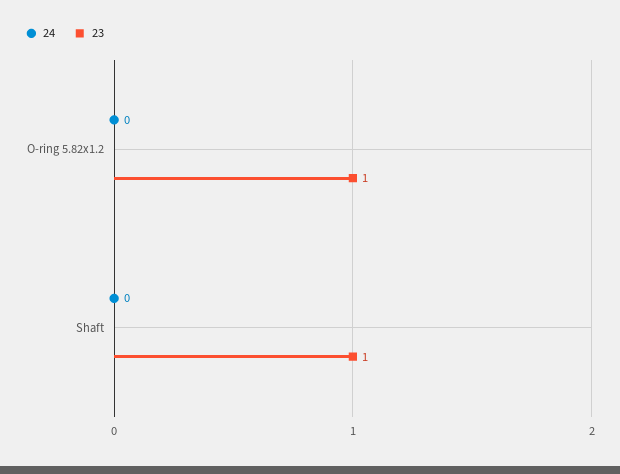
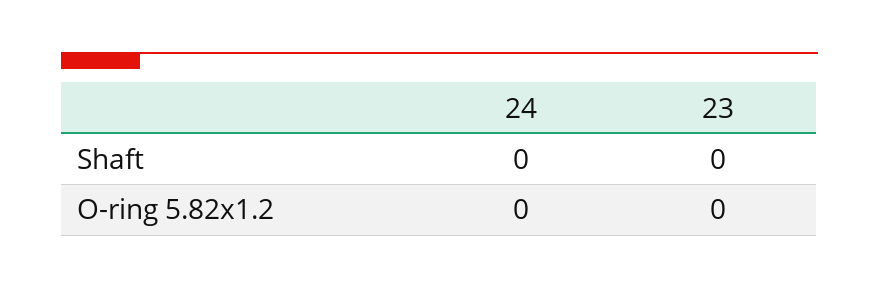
  {
    "24": {
      "O-ring 5.82x1.2": 0,
      "Shaft": 0
    },
    "23": {
-     "O-ring 5.82x1.2": 1,
+     "O-ring 5.82x1.2": 0,
-     "Shaft": 1
+     "Shaft": 0
    }
  }

